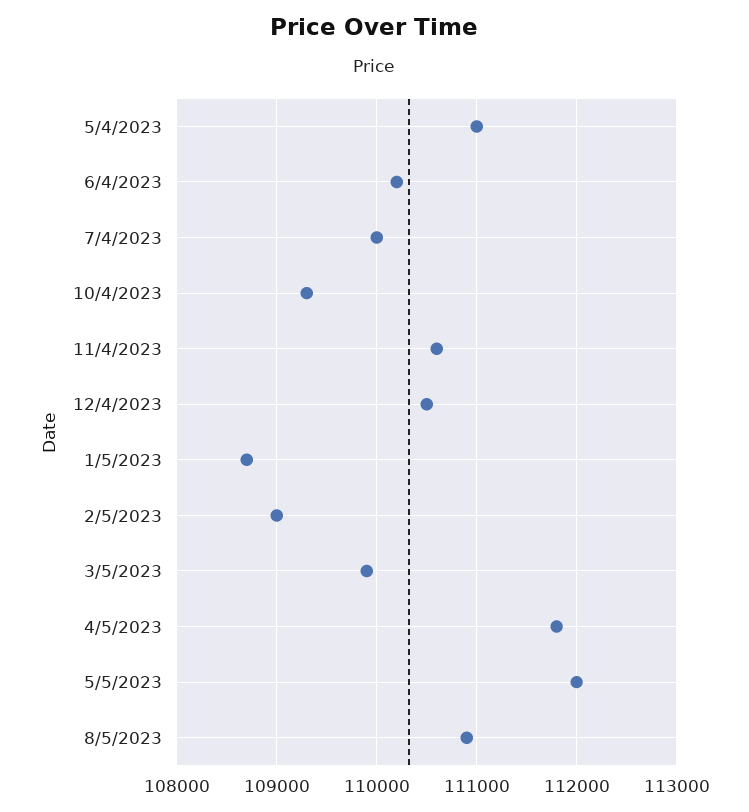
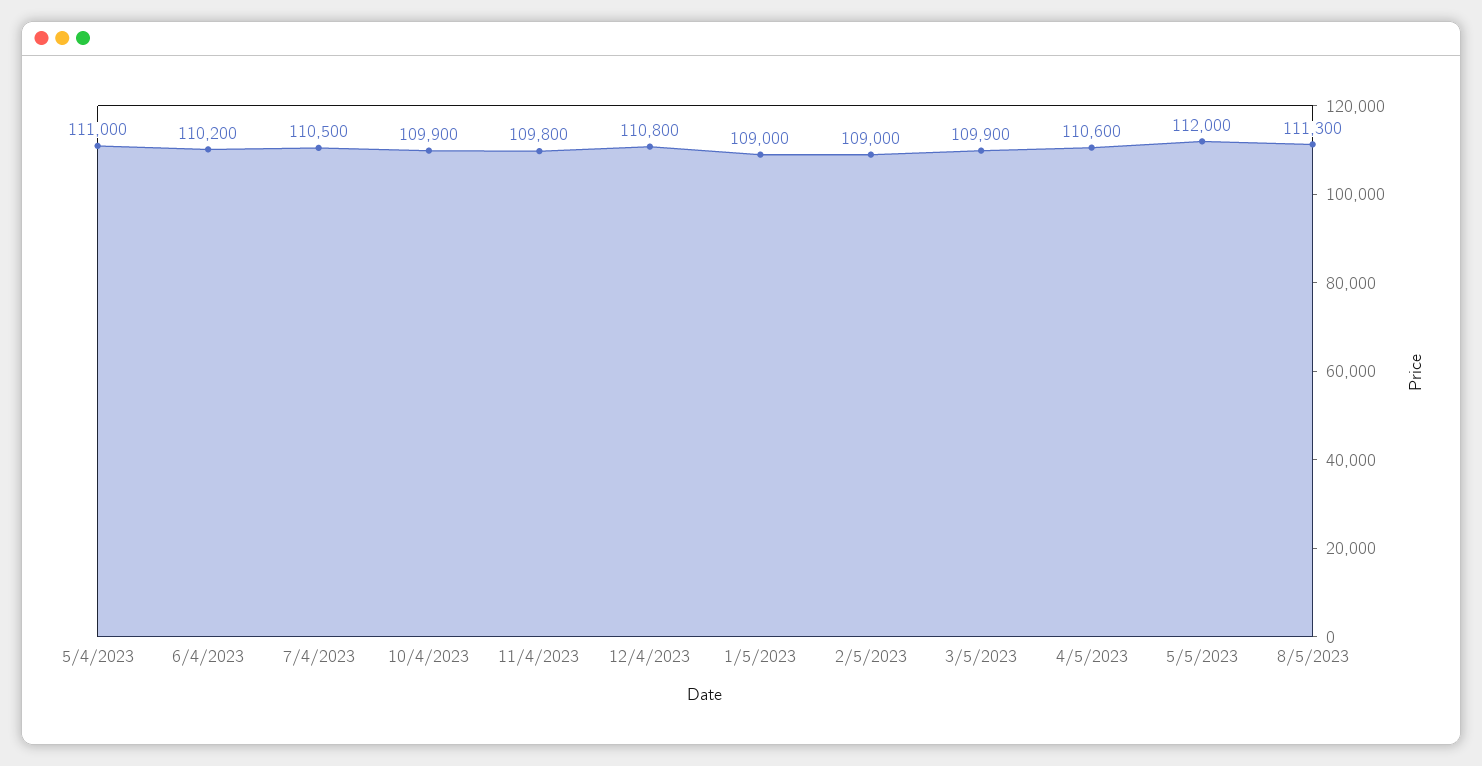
  {
    "5/4/2023": 111000,
    "6/4/2023": 110200,
-   "7/4/2023": 110000,
+   "7/4/2023": 110500,
-   "10/4/2023": 109300,
+   "10/4/2023": 109900,
-   "11/4/2023": 110600,
+   "11/4/2023": 109800,
-   "12/4/2023": 110500,
+   "12/4/2023": 110800,
-   "1/5/2023": 108700,
+   "1/5/2023": 109000,
    "2/5/2023": 109000,
    "3/5/2023": 109900,
-   "4/5/2023": 111800,
+   "4/5/2023": 110600,
    "5/5/2023": 112000,
-   "8/5/2023": 110900
+   "8/5/2023": 111300
  }

